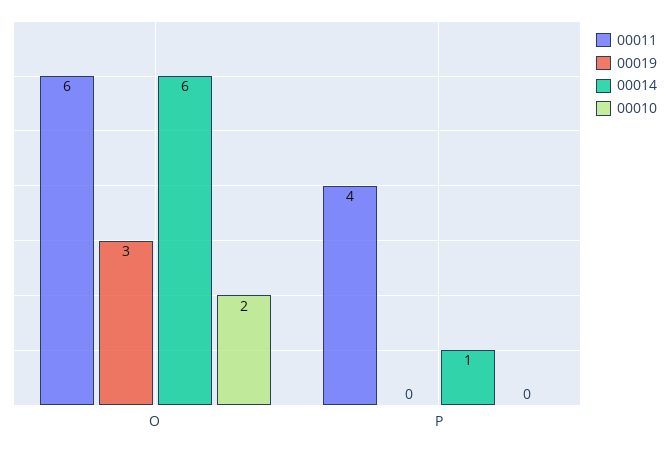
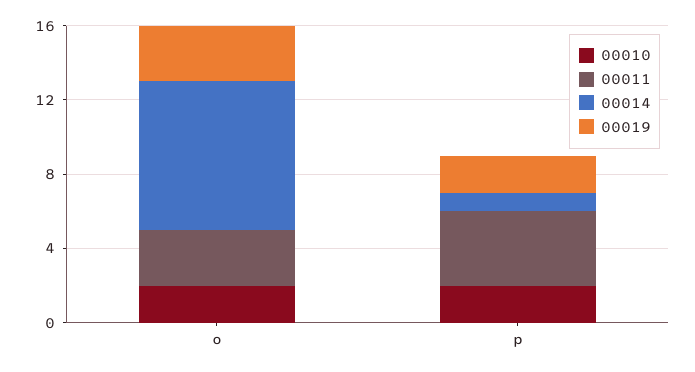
  {
    "00011": {
-     "O": 6,
+     "O": 3,
      "P": 4
    },
    "00019": {
      "O": 3,
-     "P": 0
+     "P": 2
    },
    "00014": {
-     "O": 6,
+     "O": 8,
      "P": 1
    },
    "00010": {
      "O": 2,
-     "P": 0
+     "P": 2
    }
  }

